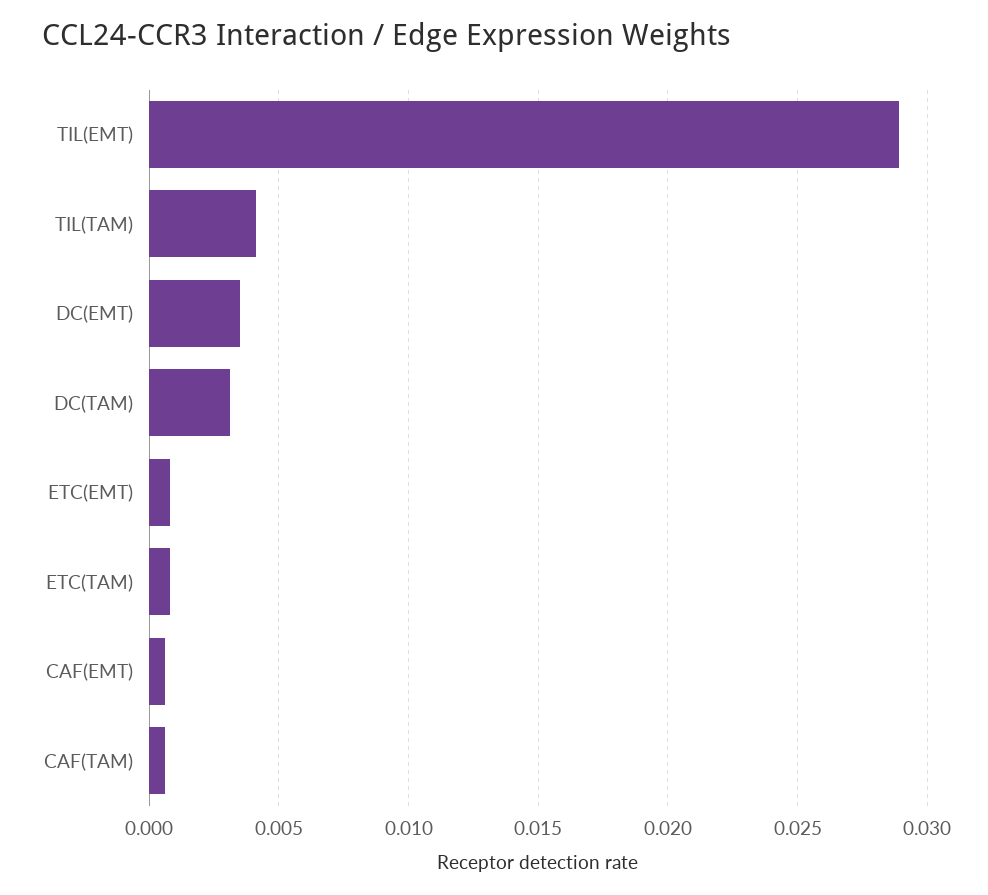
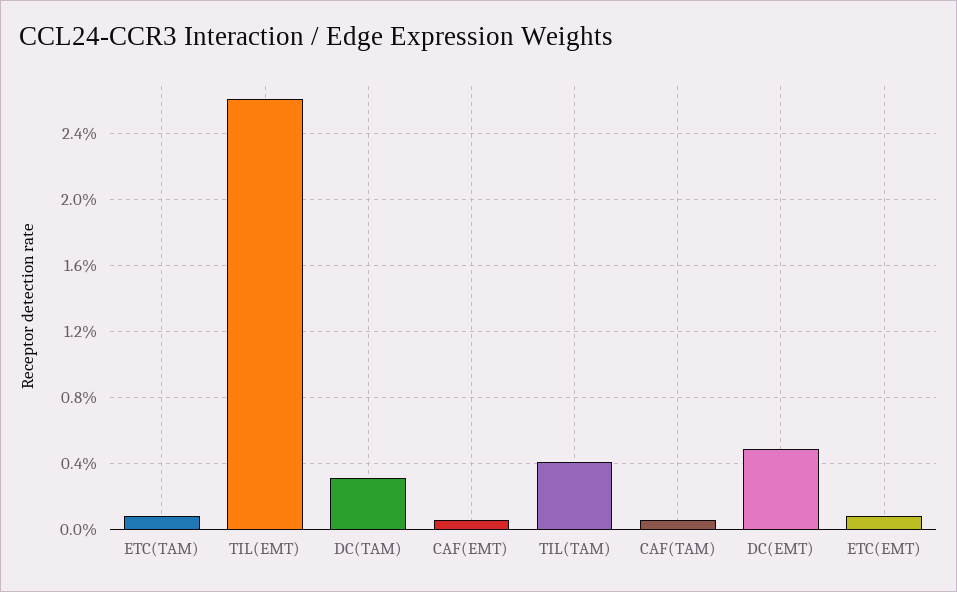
  {
-   "TIL(EMT)": 0.029,
+   "TIL(EMT)": 0.026,
    "TIL(TAM)": 0.004,
-   "DC(EMT)": 0.0035,
+   "DC(EMT)": 0.005,
    "DC(TAM)": 0.003,
    "ETC(EMT)": 0.001,
    "ETC(TAM)": 0.001,
    "CAF(EMT)": 0.0005,
    "CAF(TAM)": 0.0005
  }

